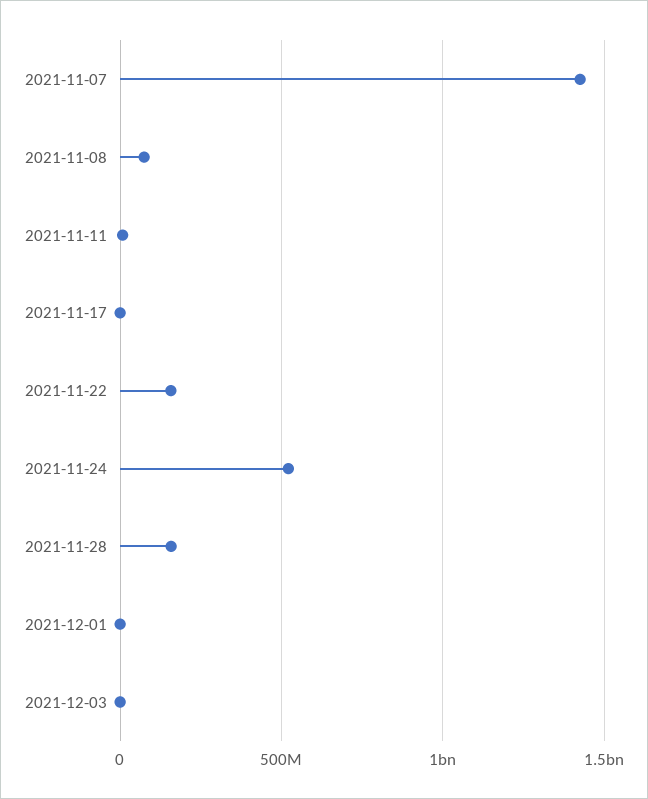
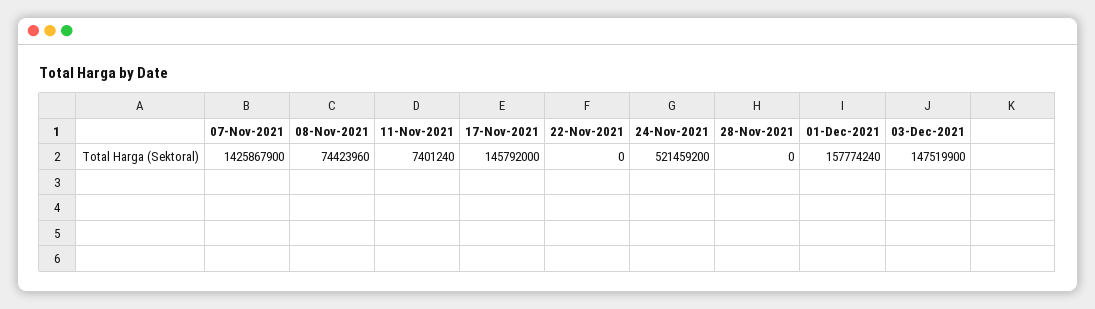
  {
    "2021-11-07": 1425867900,
    "2021-11-08": 74423960,
    "2021-11-11": 7401240,
-   "2021-11-17": 0,
+   "2021-11-17": 145792000,
-   "2021-11-22": 150000000,
+   "2021-11-22": 0,
    "2021-11-24": 521459200,
-   "2021-11-28": 150000000,
+   "2021-11-28": 0,
-   "2021-12-01": 0,
+   "2021-12-01": 157774240,
-   "2021-12-03": 0
+   "2021-12-03": 147519900
  }

